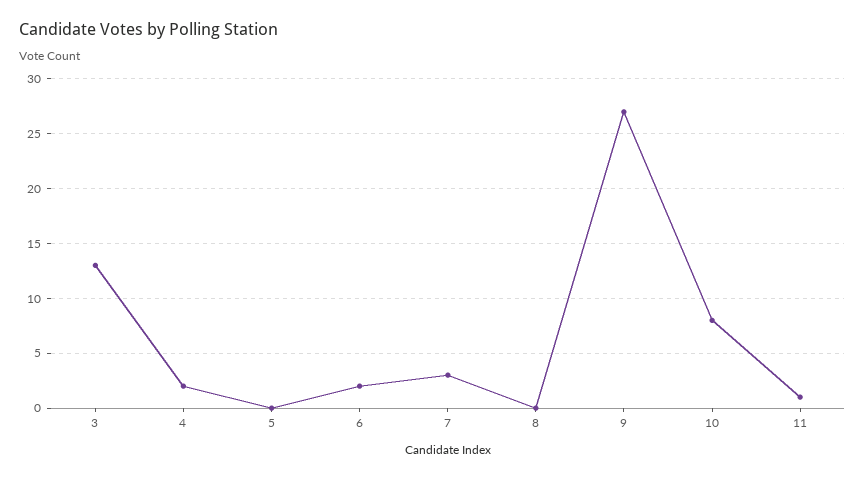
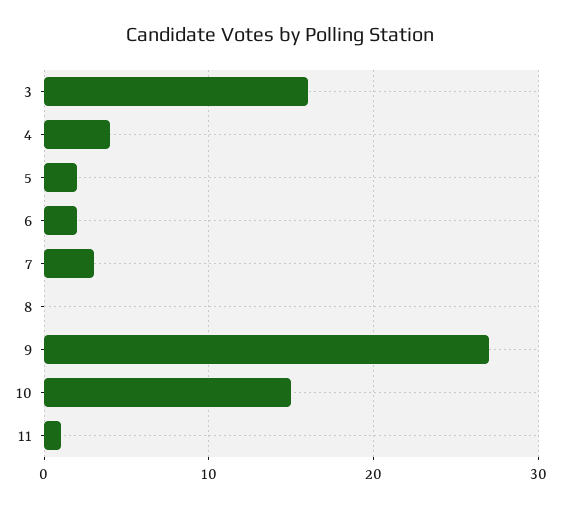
  {
-   "3": 13,
+   "3": 16,
-   "4": 2,
+   "4": 4,
-   "5": 0,
+   "5": 2,
    "6": 2,
    "7": 3,
    "8": 0,
    "9": 27,
-   "10": 8,
+   "10": 15,
    "11": 1
  }

